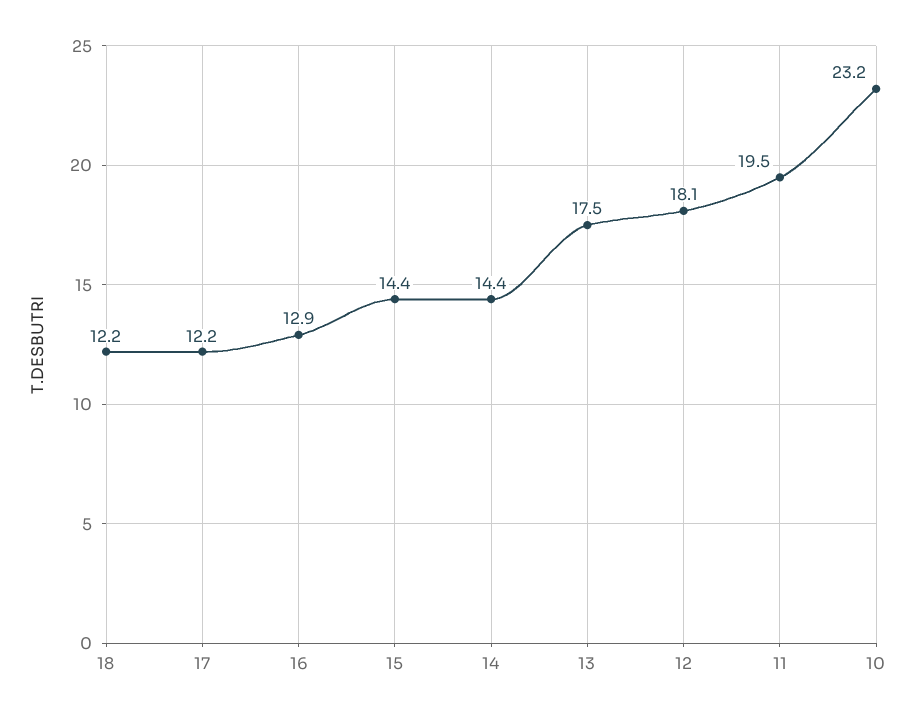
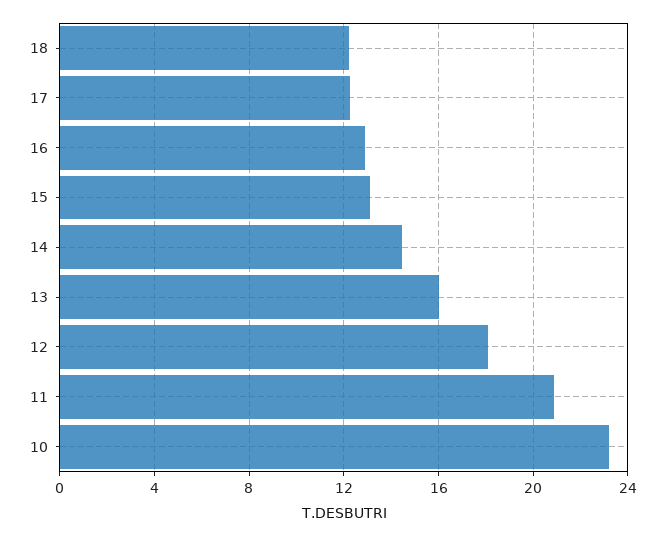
  {
    "18": 12.2,
    "17": 12.2,
    "16": 12.9,
-   "15": 14.4,
+   "15": 13,
    "14": 14.4,
-   "13": 17.5,
+   "13": 16,
    "12": 18.1,
-   "11": 19.5,
+   "11": 21,
    "10": 23.2
  }

